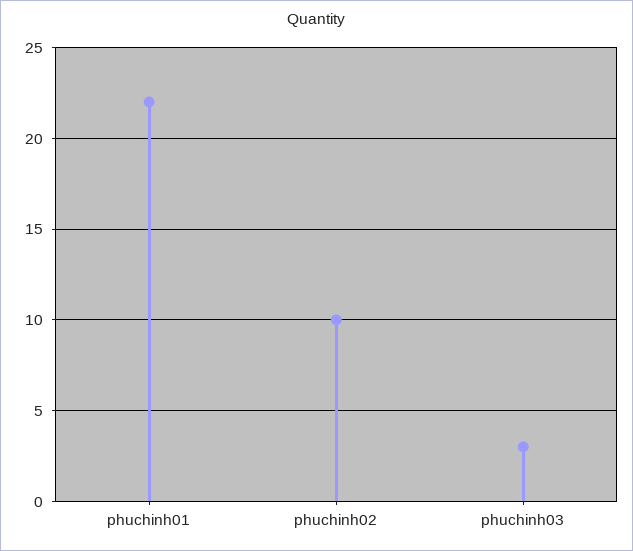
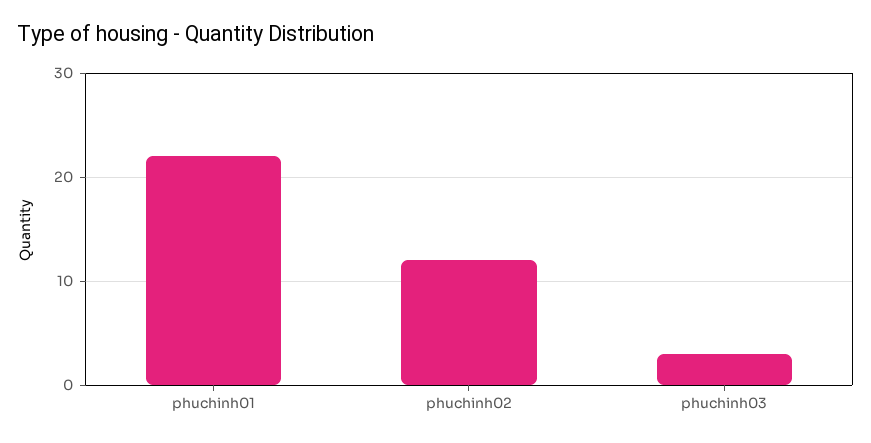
  {
    "phuchinh01": 22,
-   "phuchinh02": 10,
+   "phuchinh02": 12,
    "phuchinh03": 3
  }

